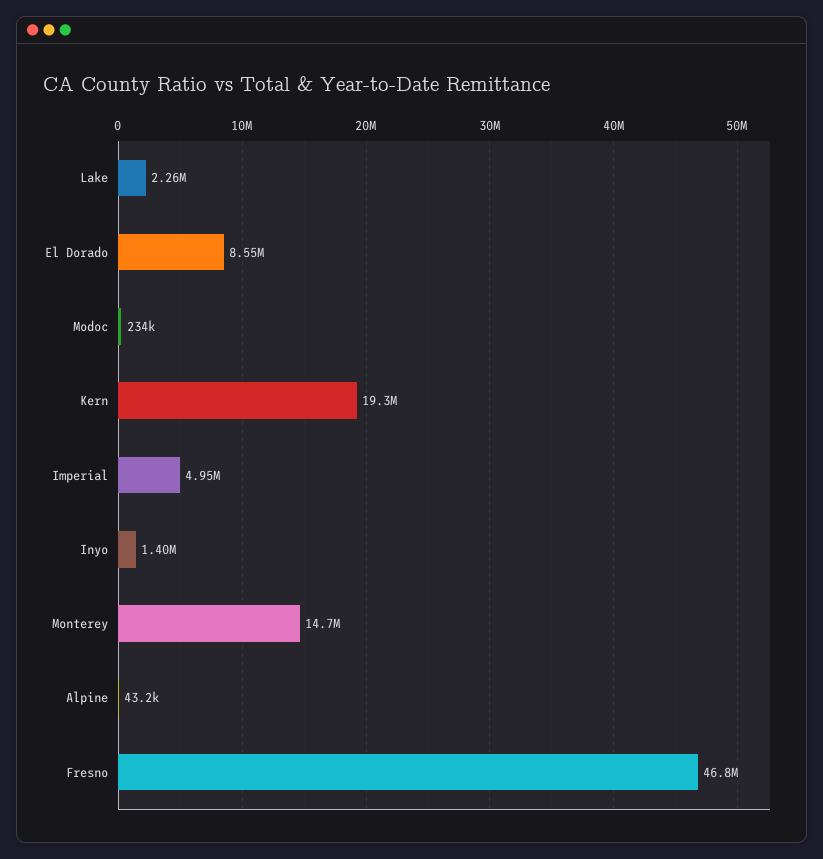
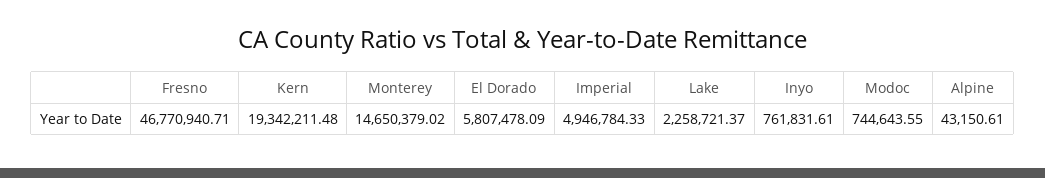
  {
    "Lake": 2258721.37,
-   "El Dorado": 8550000,
+   "El Dorado": 5807478.09,
-   "Modoc": 234000,
+   "Modoc": 744643.55,
    "Kern": 19342211.48,
    "Imperial": 4946784.33,
-   "Inyo": 1400000,
+   "Inyo": 761831.61,
    "Monterey": 14650379.02,
    "Alpine": 43150.61,
    "Fresno": 46770940.71
  }

